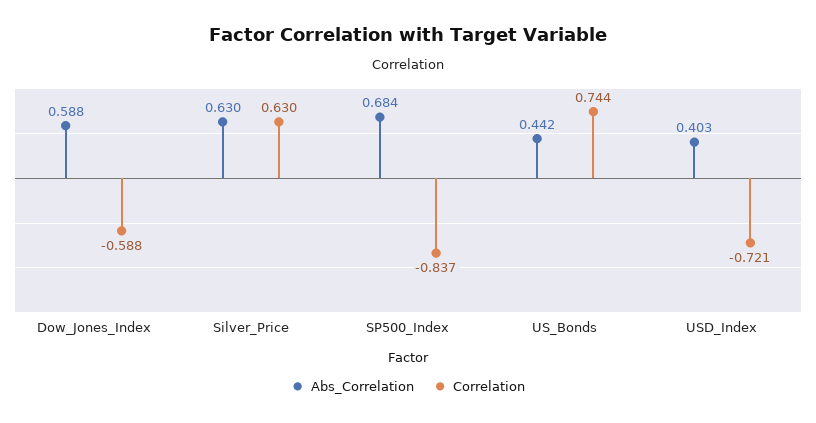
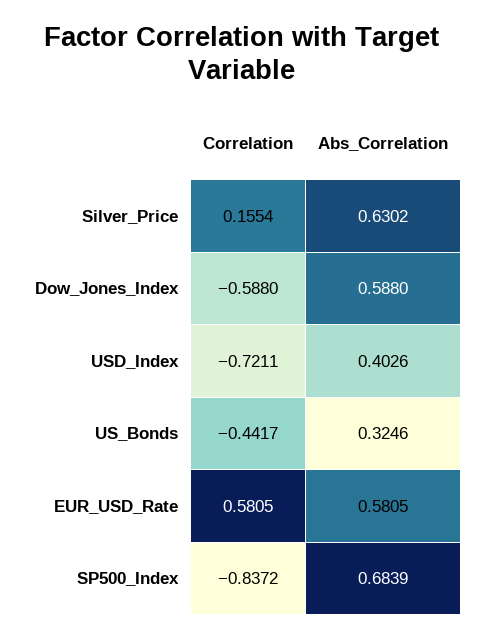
  {
    "Abs_Correlation": {
      "Dow_Jones_Index": 0.588,
      "Silver_Price": 0.6302,
      "SP500_Index": 0.6839,
-     "US_Bonds": 0.442,
+     "US_Bonds": 0.3246,
-     "USD_Index": 0.4026
+     "USD_Index": 0.4026,
+     "EUR_USD_Rate": 0.5805
    },
    "Correlation": {
      "Dow_Jones_Index": -0.588,
-     "Silver_Price": 0.63,
+     "Silver_Price": 0.1554,
      "SP500_Index": -0.8372,
-     "US_Bonds": 0.744,
+     "US_Bonds": -0.4417,
-     "USD_Index": -0.7211
+     "USD_Index": -0.7211,
+     "EUR_USD_Rate": 0.5805
    }
  }

